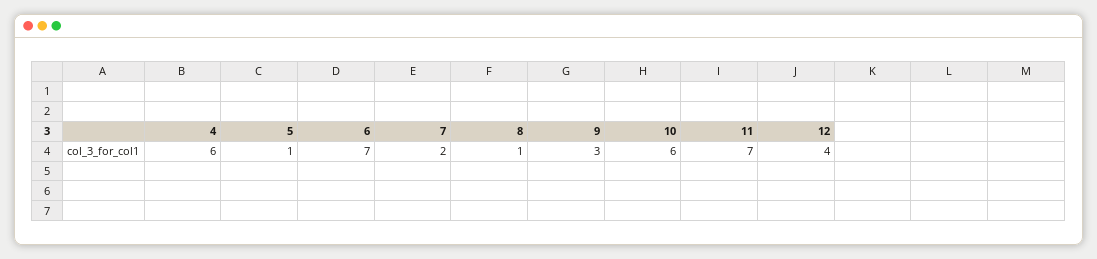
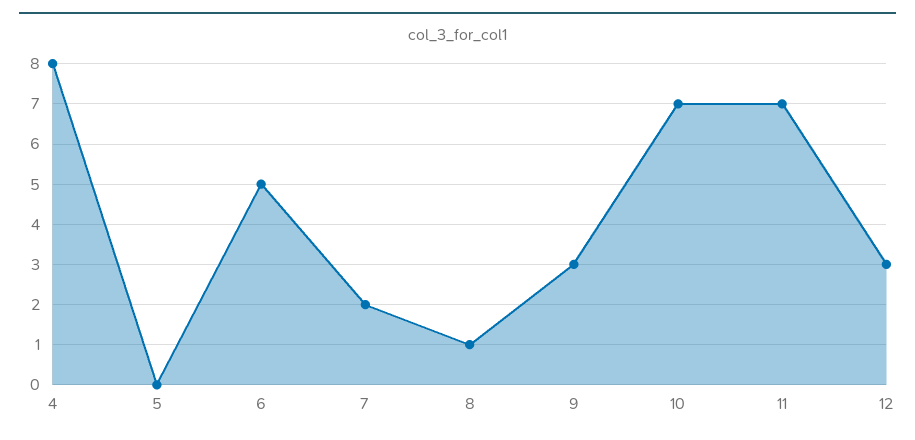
  {
-   "4": 6,
+   "4": 8,
-   "5": 1,
+   "5": 0,
-   "6": 7,
+   "6": 5,
    "7": 2,
    "8": 1,
    "9": 3,
-   "10": 6,
+   "10": 7,
    "11": 7,
-   "12": 4
+   "12": 3
  }

